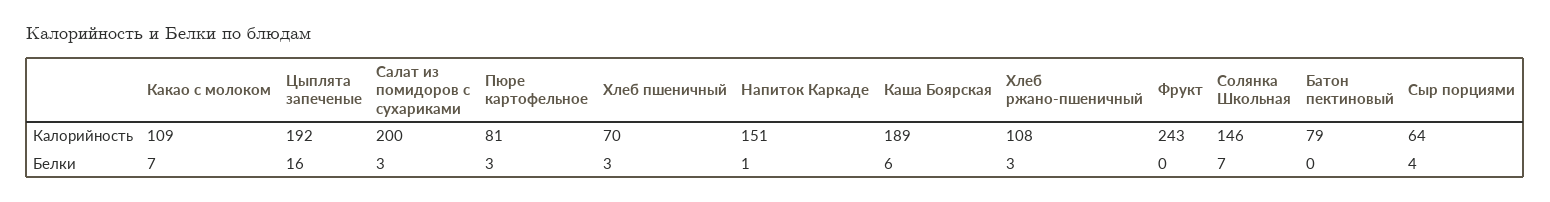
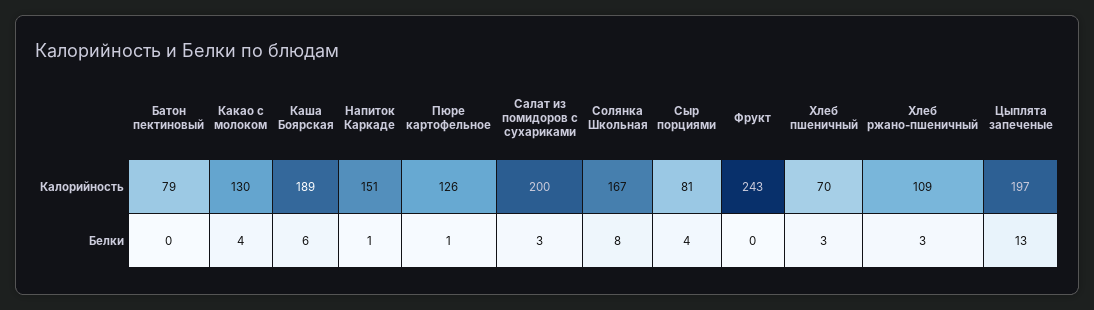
  {
    "Какао с молоком": {
-     "Калорийность": 109,
+     "Калорийность": 130,
-     "Белки": 7
+     "Белки": 4
    },
    "Цыплята запеченые": {
-     "Калорийность": 192,
+     "Калорийность": 197,
-     "Белки": 16
+     "Белки": 13
    },
    "Салат из помидоров с сухариками": {
      "Калорийность": 200,
      "Белки": 3
    },
    "Пюре картофельное": {
-     "Калорийность": 81,
+     "Калорийность": 126,
-     "Белки": 3
+     "Белки": 1
    },
    "Хлеб пшеничный": {
      "Калорийность": 70,
      "Белки": 3
    },
    "Напиток Каркаде": {
      "Калорийность": 151,
      "Белки": 1
    },
    "Каша Боярская": {
      "Калорийность": 189,
      "Белки": 6
    },
    "Хлеб ржано-пшеничный": {
-     "Калорийность": 108,
+     "Калорийность": 109,
      "Белки": 3
    },
    "Фрукт": {
      "Калорийность": 243,
      "Белки": 0
    },
    "Солянка Школьная": {
-     "Калорийность": 146,
+     "Калорийность": 167,
-     "Белки": 7
+     "Белки": 8
    },
    "Батон пектиновый": {
      "Калорийность": 79,
      "Белки": 0
    },
    "Сыр порциями": {
-     "Калорийность": 64,
+     "Калорийность": 81,
      "Белки": 4
    }
  }

